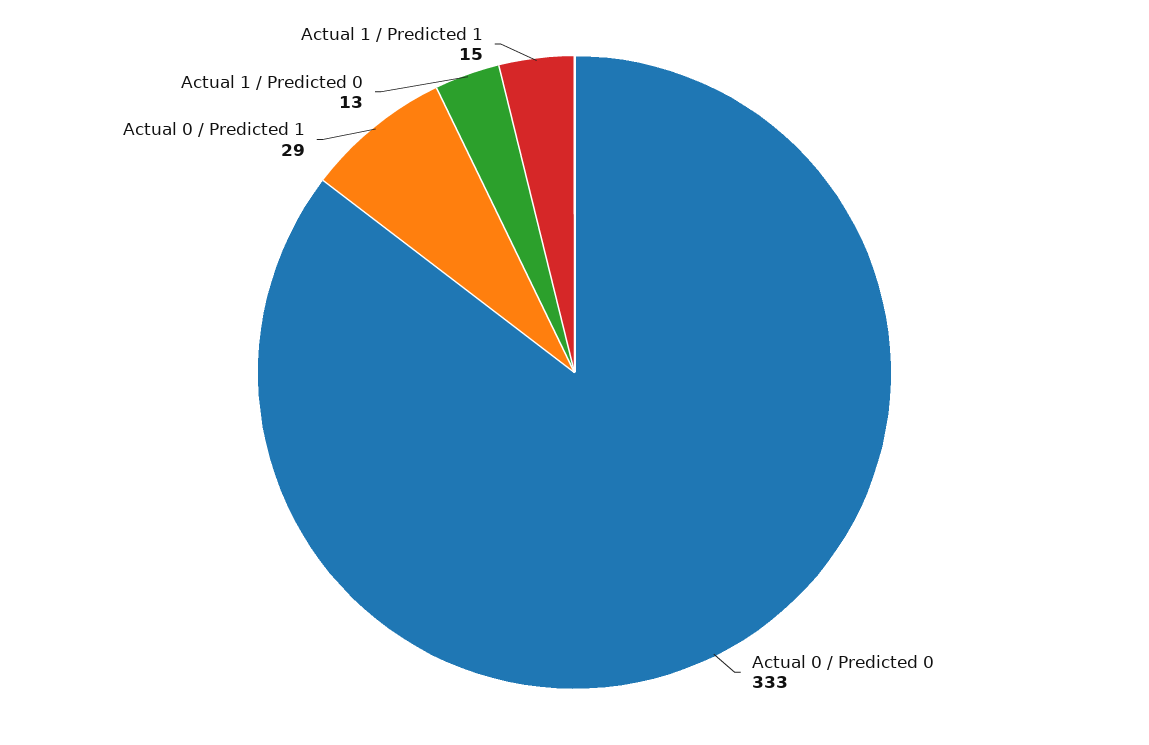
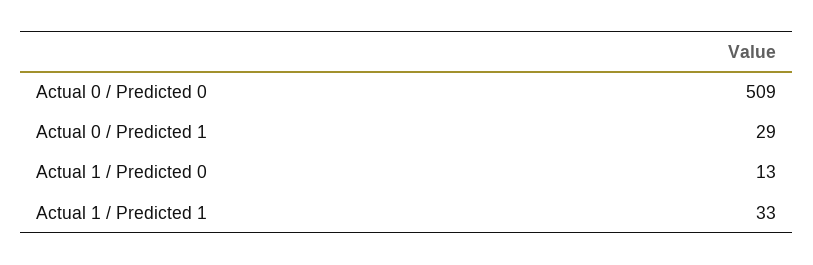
  {
-   "Actual 0 / Predicted 0": 333,
+   "Actual 0 / Predicted 0": 509,
    "Actual 0 / Predicted 1": 29,
    "Actual 1 / Predicted 0": 13,
-   "Actual 1 / Predicted 1": 15
+   "Actual 1 / Predicted 1": 33
  }

